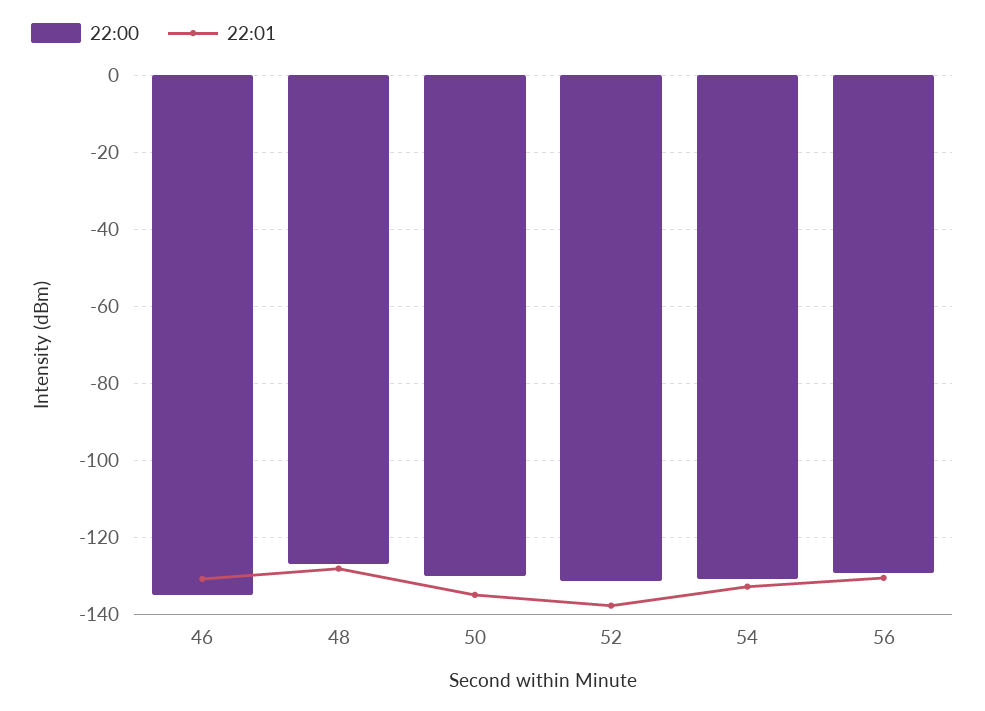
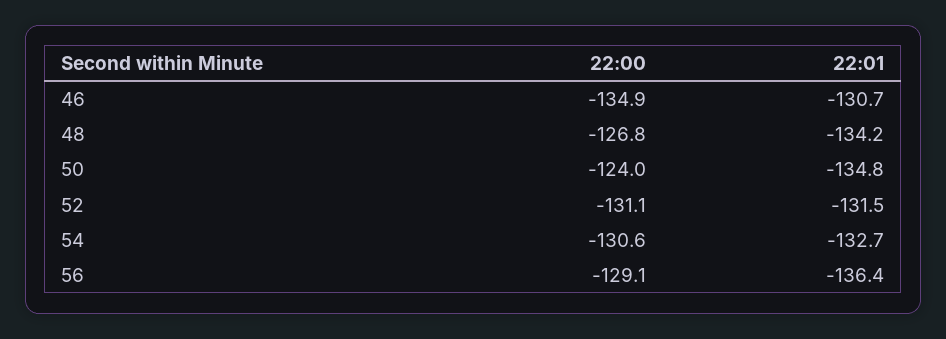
  {
    "22:00": {
      "46": -134.9,
      "48": -126.8,
-     "50": -130,
+     "50": -124,
      "52": -131.1,
      "54": -130.6,
      "56": -129.1
    },
    "22:01": {
      "46": -130.7,
-     "48": -128,
+     "48": -134.2,
      "50": -134.8,
-     "52": -138,
+     "52": -131.5,
      "54": -132.7,
-     "56": -130
+     "56": -136.4
    }
  }

